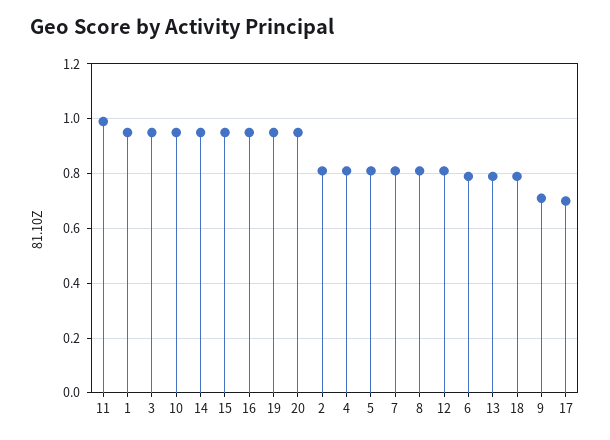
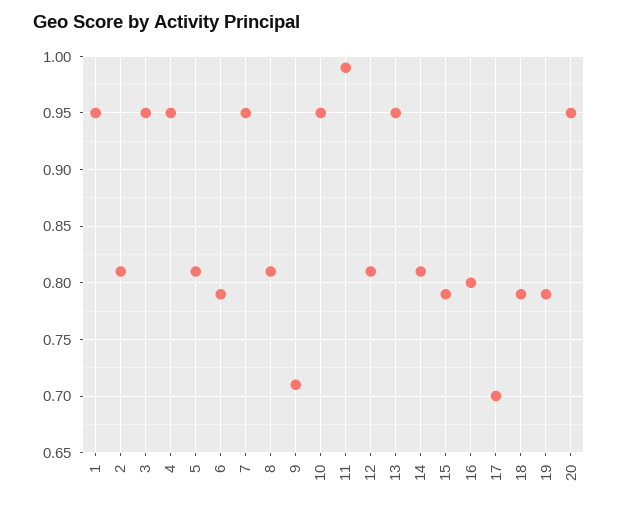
  {
    "11": 0.99,
    "1": 0.95,
    "3": 0.95,
    "10": 0.95,
-   "14": 0.95,
+   "14": 0.81,
-   "15": 0.95,
+   "15": 0.79,
-   "16": 0.95,
+   "16": 0.8,
-   "19": 0.95,
+   "19": 0.79,
    "20": 0.95,
    "2": 0.81,
-   "4": 0.8,
+   "4": 0.95,
    "5": 0.81,
-   "7": 0.8,
+   "7": 0.95,
    "8": 0.81,
    "12": 0.81,
    "6": 0.79,
-   "13": 0.8,
+   "13": 0.95,
    "18": 0.79,
    "9": 0.71,
    "17": 0.7
  }

